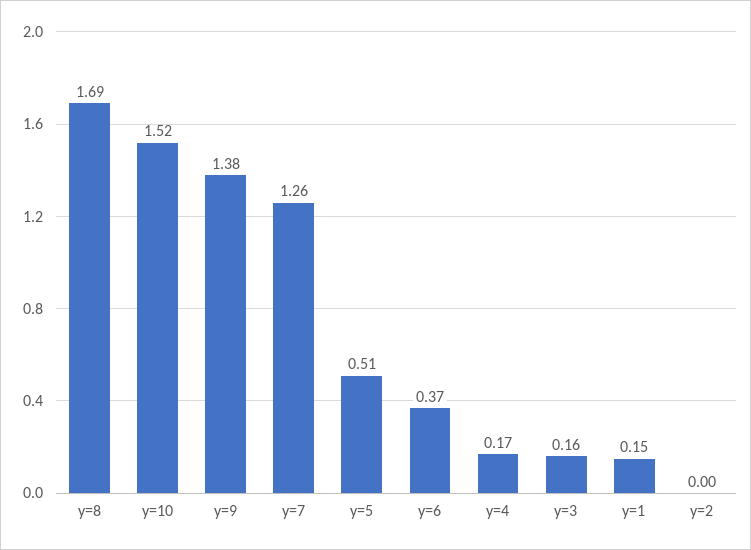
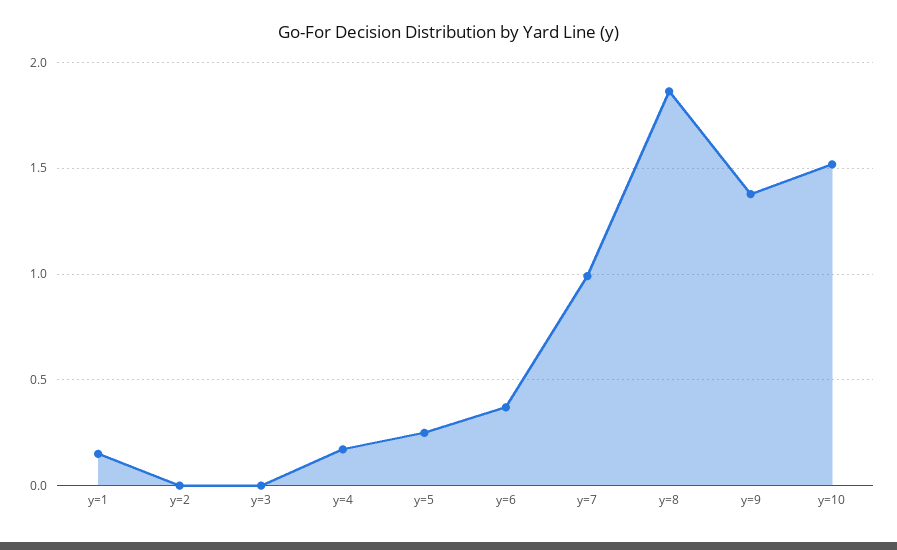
  {
-   "y=8": 1.69,
+   "y=8": 1.85,
    "y=10": 1.52,
    "y=9": 1.38,
-   "y=7": 1.26,
+   "y=7": 1,
-   "y=5": 0.51,
+   "y=5": 0.25,
    "y=6": 0.37,
    "y=4": 0.17,
-   "y=3": 0.16,
+   "y=3": 0,
    "y=1": 0.15,
    "y=2": 0
  }

